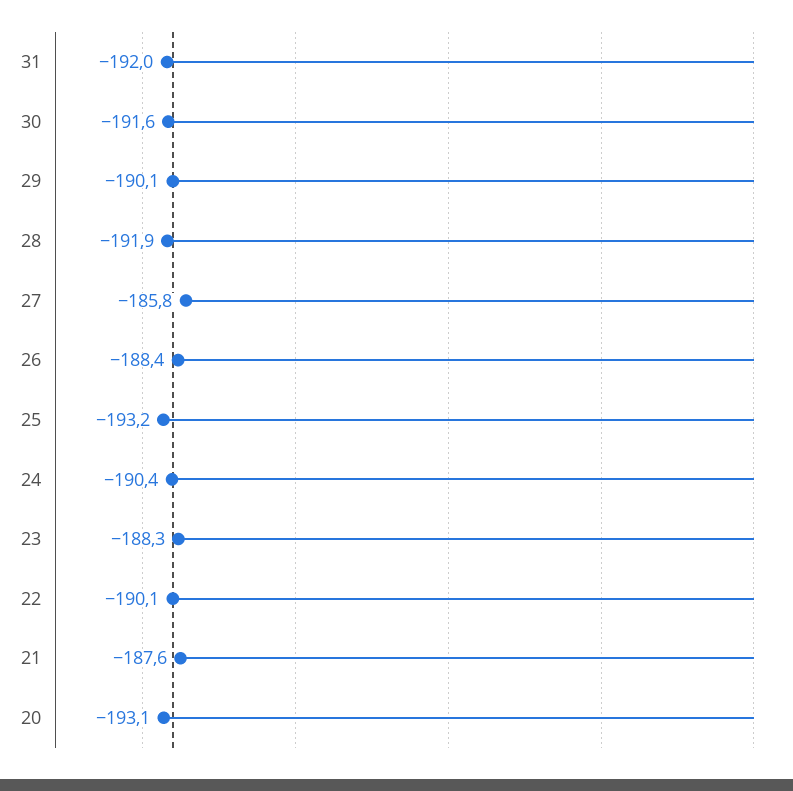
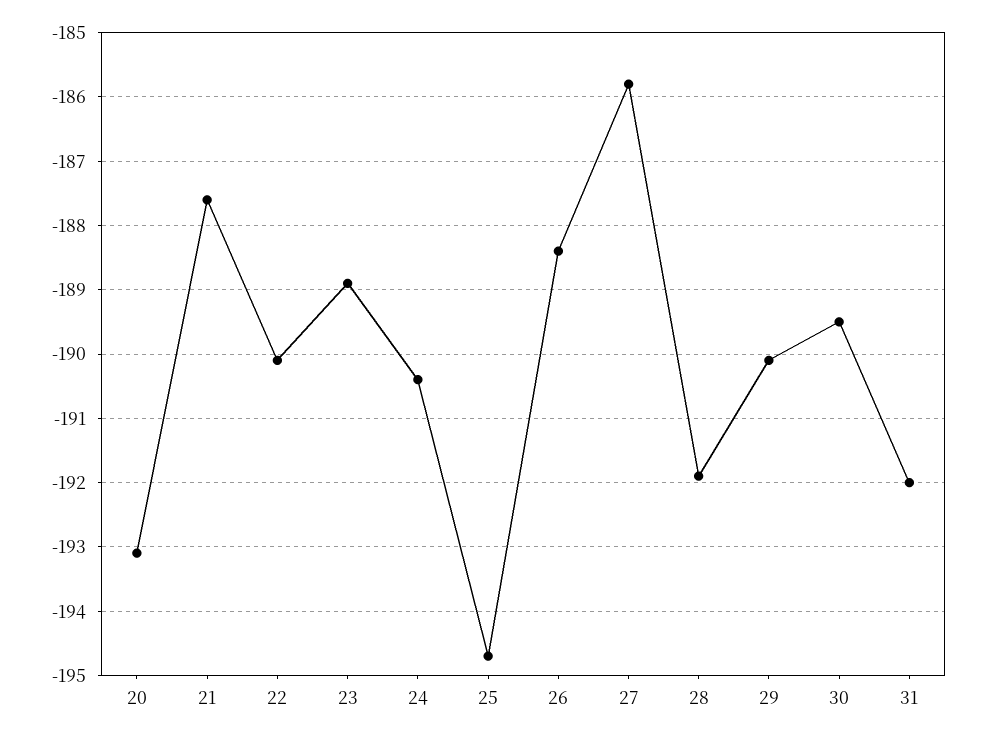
  {
    "31": -192,
-   "30": -191.6,
+   "30": -189.5,
    "29": -190.1,
    "28": -191.9,
    "27": -185.8,
    "26": -188.4,
-   "25": -193.2,
+   "25": -194.7,
    "24": -190.4,
-   "23": -188.3,
+   "23": -188.9,
    "22": -190.1,
    "21": -187.6,
    "20": -193.1
  }

